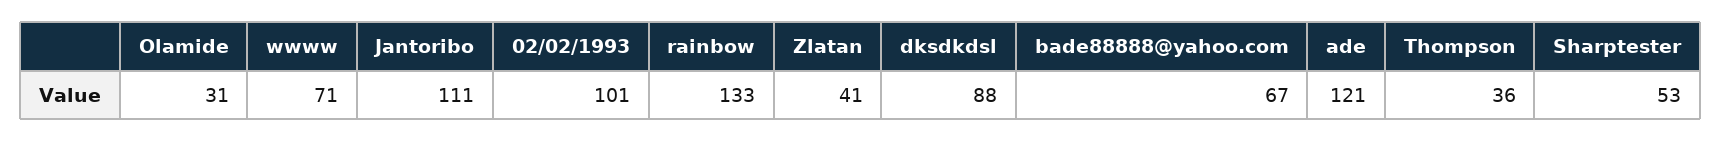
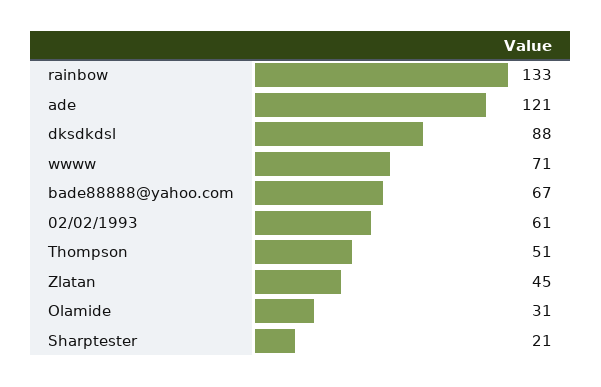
  {
    "Olamide": 31,
    "wwww": 71,
-   "Jantoribo": 111,
-   "02/02/1993": 101,
+   "02/02/1993": 61,
    "rainbow": 133,
-   "Zlatan": 41,
+   "Zlatan": 45,
    "dksdkdsl": 88,
    "bade88888@yahoo.com": 67,
    "ade": 121,
-   "Thompson": 36,
+   "Thompson": 51,
-   "Sharptester": 53
+   "Sharptester": 21
  }

